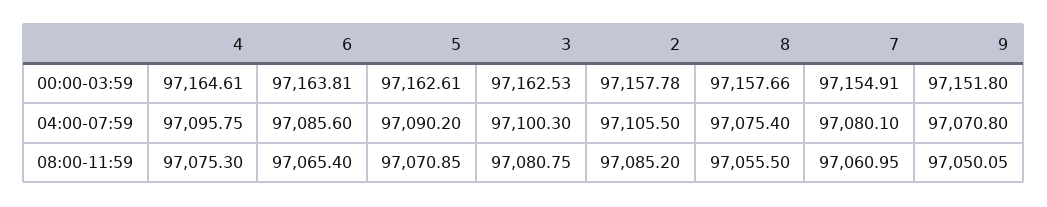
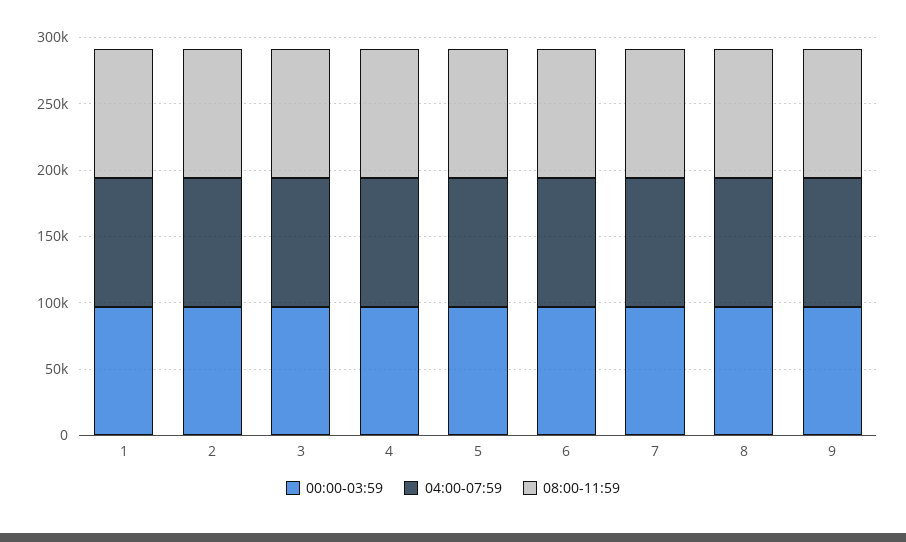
  {
    "00:00-03:59": {
      "4": 97164.61,
      "6": 97163.81,
      "5": 97162.61,
      "3": 97162.53,
      "2": 97157.78,
      "8": 97157.66,
      "7": 97154.91,
-     "9": 97151.8
+     "9": 97151.8,
+     "1": 100000
    },
    "04:00-07:59": {
      "4": 97095.75,
      "6": 97085.6,
      "5": 97090.2,
      "3": 97100.3,
      "2": 97105.5,
      "8": 97075.4,
      "7": 97080.1,
-     "9": 97070.8
+     "9": 97070.8,
+     "1": 100000
    },
    "08:00-11:59": {
      "4": 97075.3,
      "6": 97065.4,
      "5": 97070.85,
      "3": 97080.75,
      "2": 97085.2,
      "8": 97055.5,
      "7": 97060.95,
-     "9": 97050.05
+     "9": 97050.05,
+     "1": 100000
    }
  }

